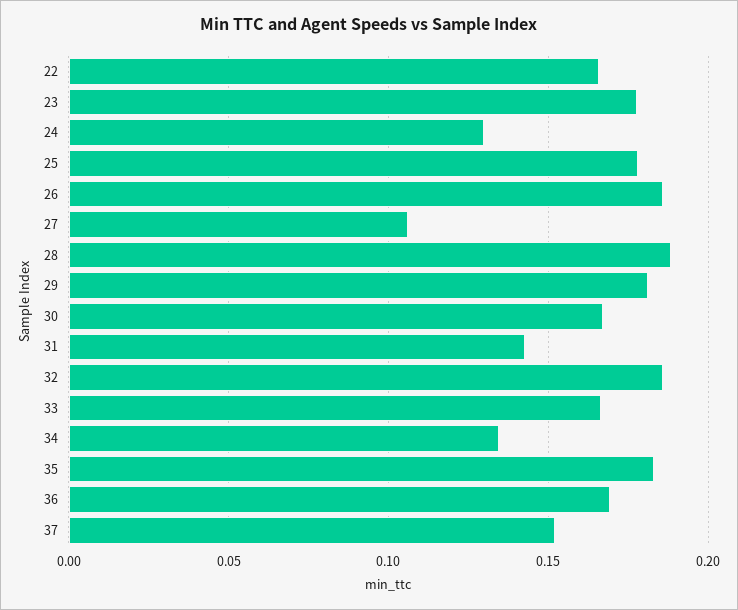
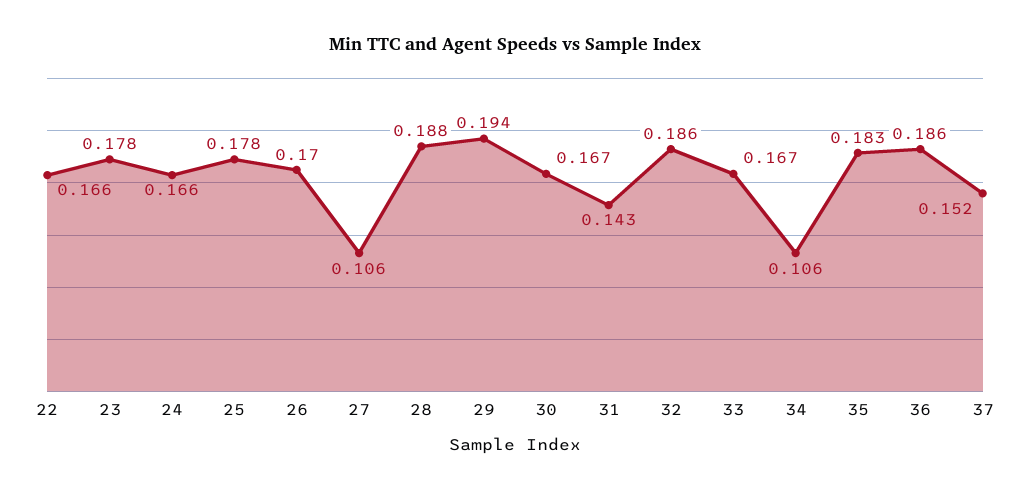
  {
    "22": 0.166,
    "23": 0.178,
-   "24": 0.13,
+   "24": 0.166,
    "25": 0.178,
-   "26": 0.185,
+   "26": 0.17,
    "27": 0.106,
    "28": 0.188,
-   "29": 0.18,
+   "29": 0.194,
    "30": 0.167,
    "31": 0.143,
    "32": 0.186,
    "33": 0.167,
-   "34": 0.135,
+   "34": 0.106,
    "35": 0.183,
-   "36": 0.17,
+   "36": 0.186,
    "37": 0.152
  }

